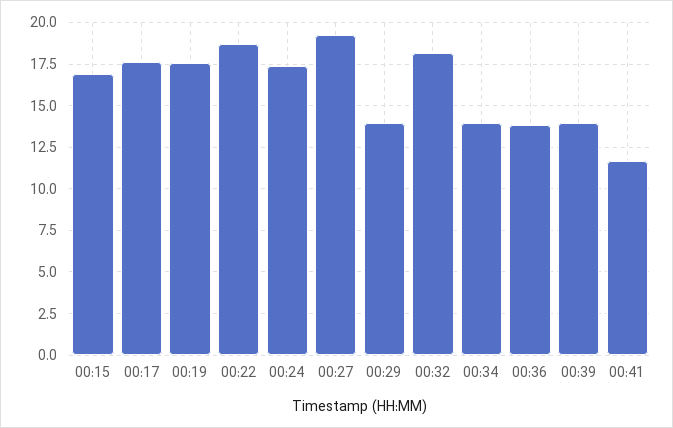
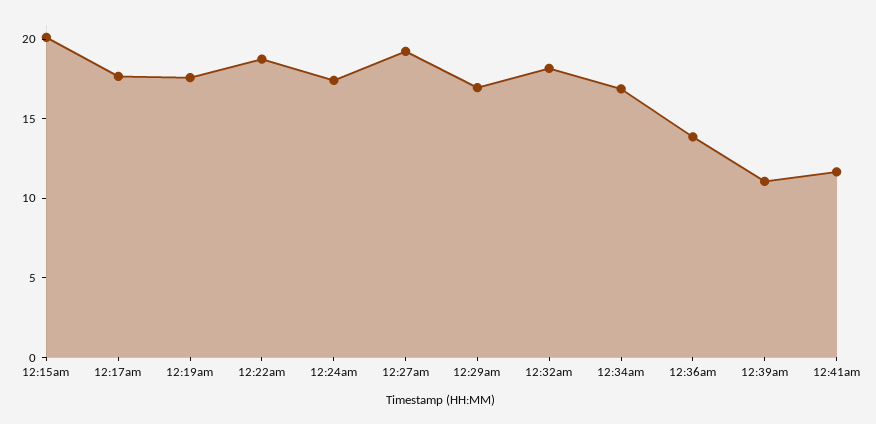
  {
-   "00:15": 17,
+   "00:15": 20,
    "00:17": 17.5,
    "00:19": 17.5,
    "00:22": 18.5,
    "00:24": 17.5,
    "00:27": 19,
-   "00:29": 14,
+   "00:29": 17,
    "00:32": 18,
-   "00:34": 14,
+   "00:34": 17,
    "00:36": 14,
-   "00:39": 14,
+   "00:39": 11,
    "00:41": 11.5
  }

